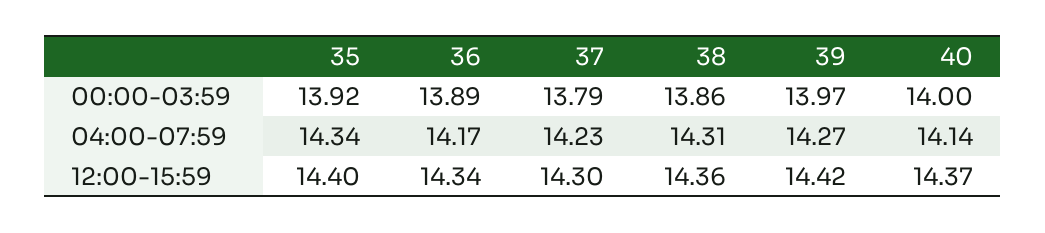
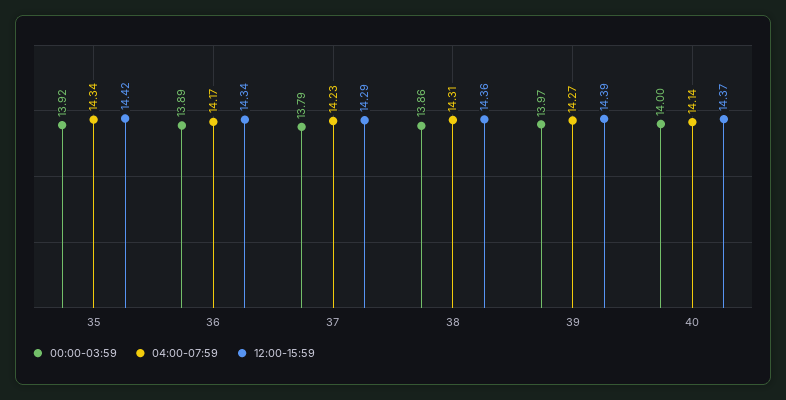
  {
    "00:00-03:59": {
      "35": 13.92,
      "36": 13.89,
      "37": 13.79,
      "38": 13.86,
      "39": 13.97,
      "40": 14
    },
    "04:00-07:59": {
      "35": 14.34,
      "36": 14.17,
      "37": 14.23,
      "38": 14.31,
      "39": 14.27,
      "40": 14.14
    },
    "12:00-15:59": {
-     "35": 14.4,
+     "35": 14.42,
      "36": 14.34,
-     "37": 14.3,
+     "37": 14.29,
      "38": 14.36,
-     "39": 14.42,
+     "39": 14.39,
      "40": 14.37
    }
  }

